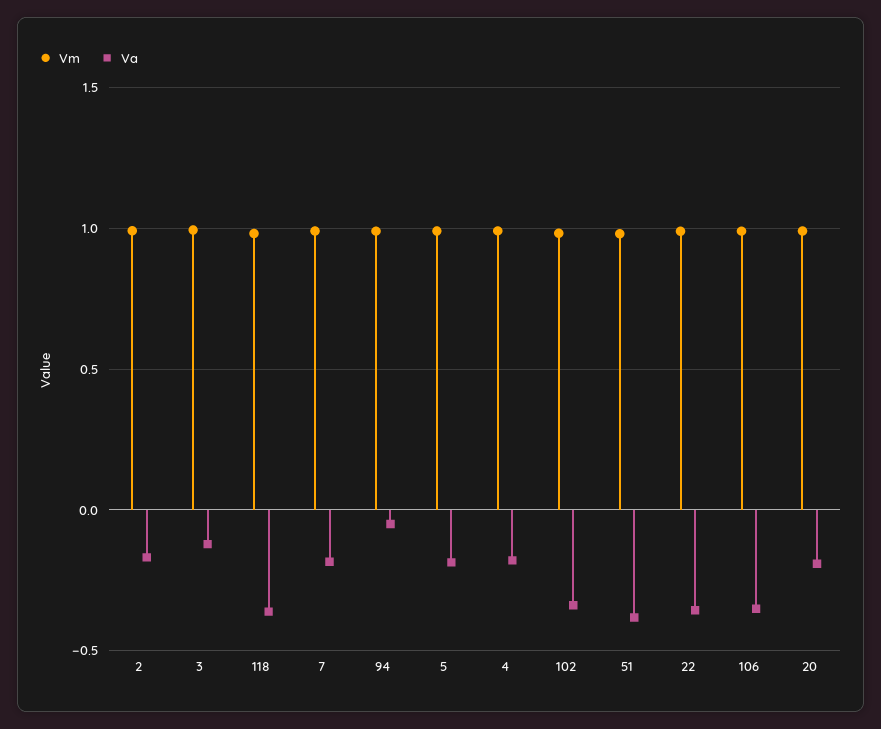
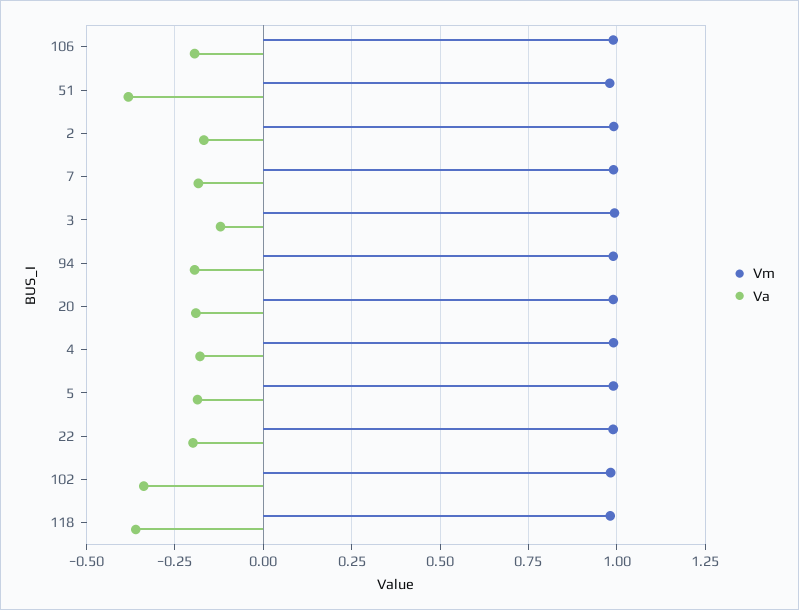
  {
    "Vm": {
      "2": 1,
      "3": 1,
      "118": 0.975,
      "7": 1,
      "94": 1,
      "5": 1,
      "4": 1,
      "102": 0.975,
      "51": 0.975,
      "22": 1,
      "106": 1,
      "20": 1
    },
    "Va": {
      "2": -0.175,
      "3": -0.125,
      "118": -0.35,
      "7": -0.175,
-     "94": -0.05,
+     "94": -0.2,
      "5": -0.175,
      "4": -0.175,
      "102": -0.35,
      "51": -0.375,
-     "22": -0.35,
+     "22": -0.2,
-     "106": -0.35,
+     "106": -0.2,
      "20": -0.2
    }
  }

